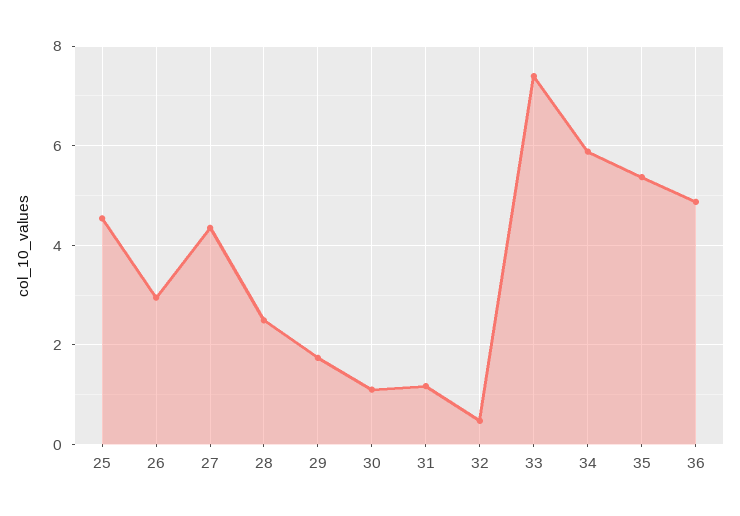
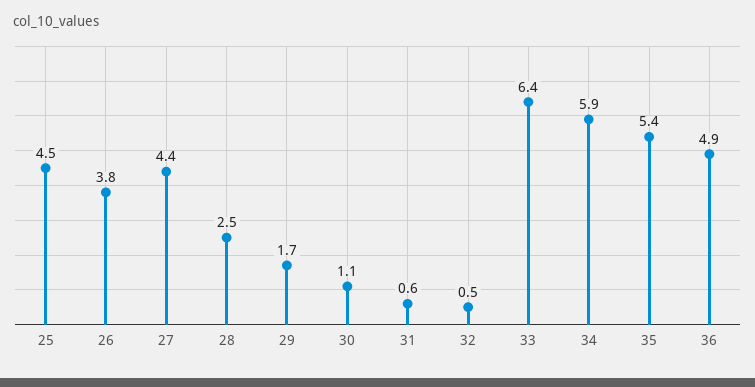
  {
    "25": 4.5,
-   "26": 3,
+   "26": 3.8,
    "27": 4.4,
    "28": 2.5,
    "29": 1.7,
    "30": 1.1,
-   "31": 1.2,
+   "31": 0.6,
    "32": 0.5,
-   "33": 7.4,
+   "33": 6.4,
    "34": 5.9,
    "35": 5.4,
    "36": 4.9
  }

